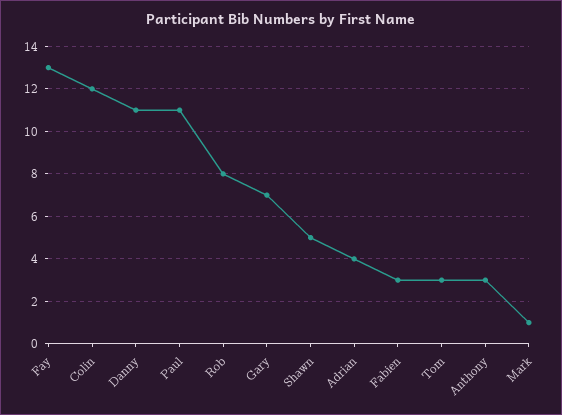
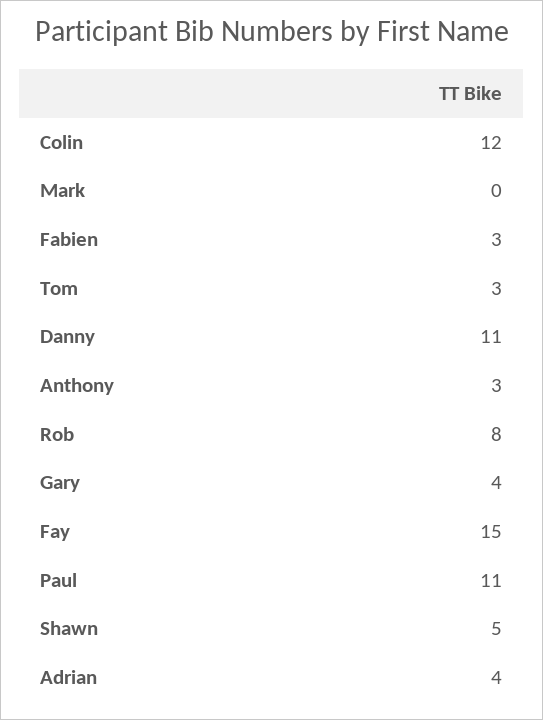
  {
-   "Fay": 13,
+   "Fay": 15,
    "Colin": 12,
    "Danny": 11,
    "Paul": 11,
    "Rob": 8,
-   "Gary": 7,
+   "Gary": 4,
    "Shawn": 5,
    "Adrian": 4,
    "Fabien": 3,
    "Tom": 3,
    "Anthony": 3,
-   "Mark": 1
+   "Mark": 0
  }

